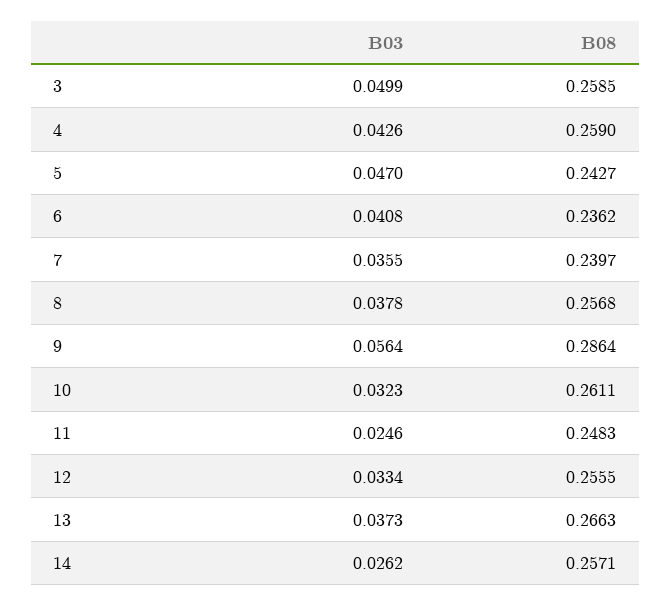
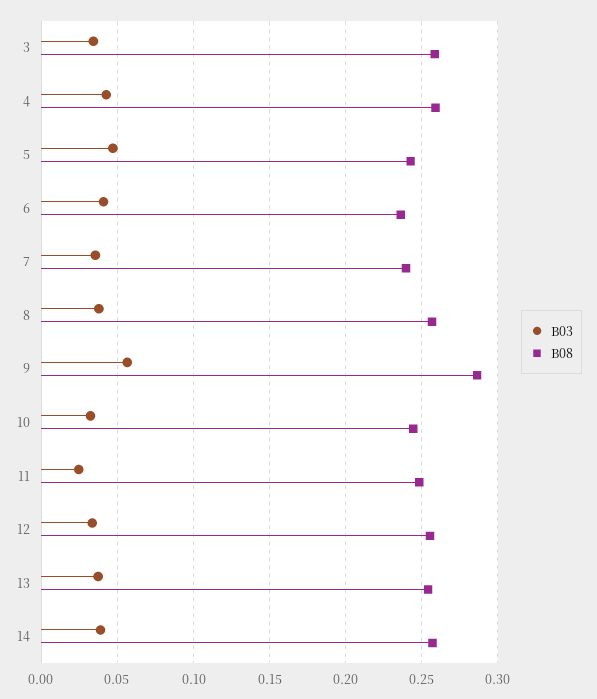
  {
    "B03": {
-     "3": 0.0499,
+     "3": 0.035,
      "4": 0.0426,
      "5": 0.047,
      "6": 0.0408,
      "7": 0.0355,
      "8": 0.0378,
      "9": 0.0564,
      "10": 0.0323,
      "11": 0.0246,
      "12": 0.0334,
      "13": 0.0373,
-     "14": 0.0262
+     "14": 0.04
    },
    "B08": {
      "3": 0.2585,
      "4": 0.259,
      "5": 0.2427,
      "6": 0.2362,
      "7": 0.2397,
      "8": 0.2568,
      "9": 0.2864,
-     "10": 0.2611,
+     "10": 0.245,
      "11": 0.2483,
      "12": 0.2555,
-     "13": 0.2663,
+     "13": 0.255,
      "14": 0.2571
    }
  }

